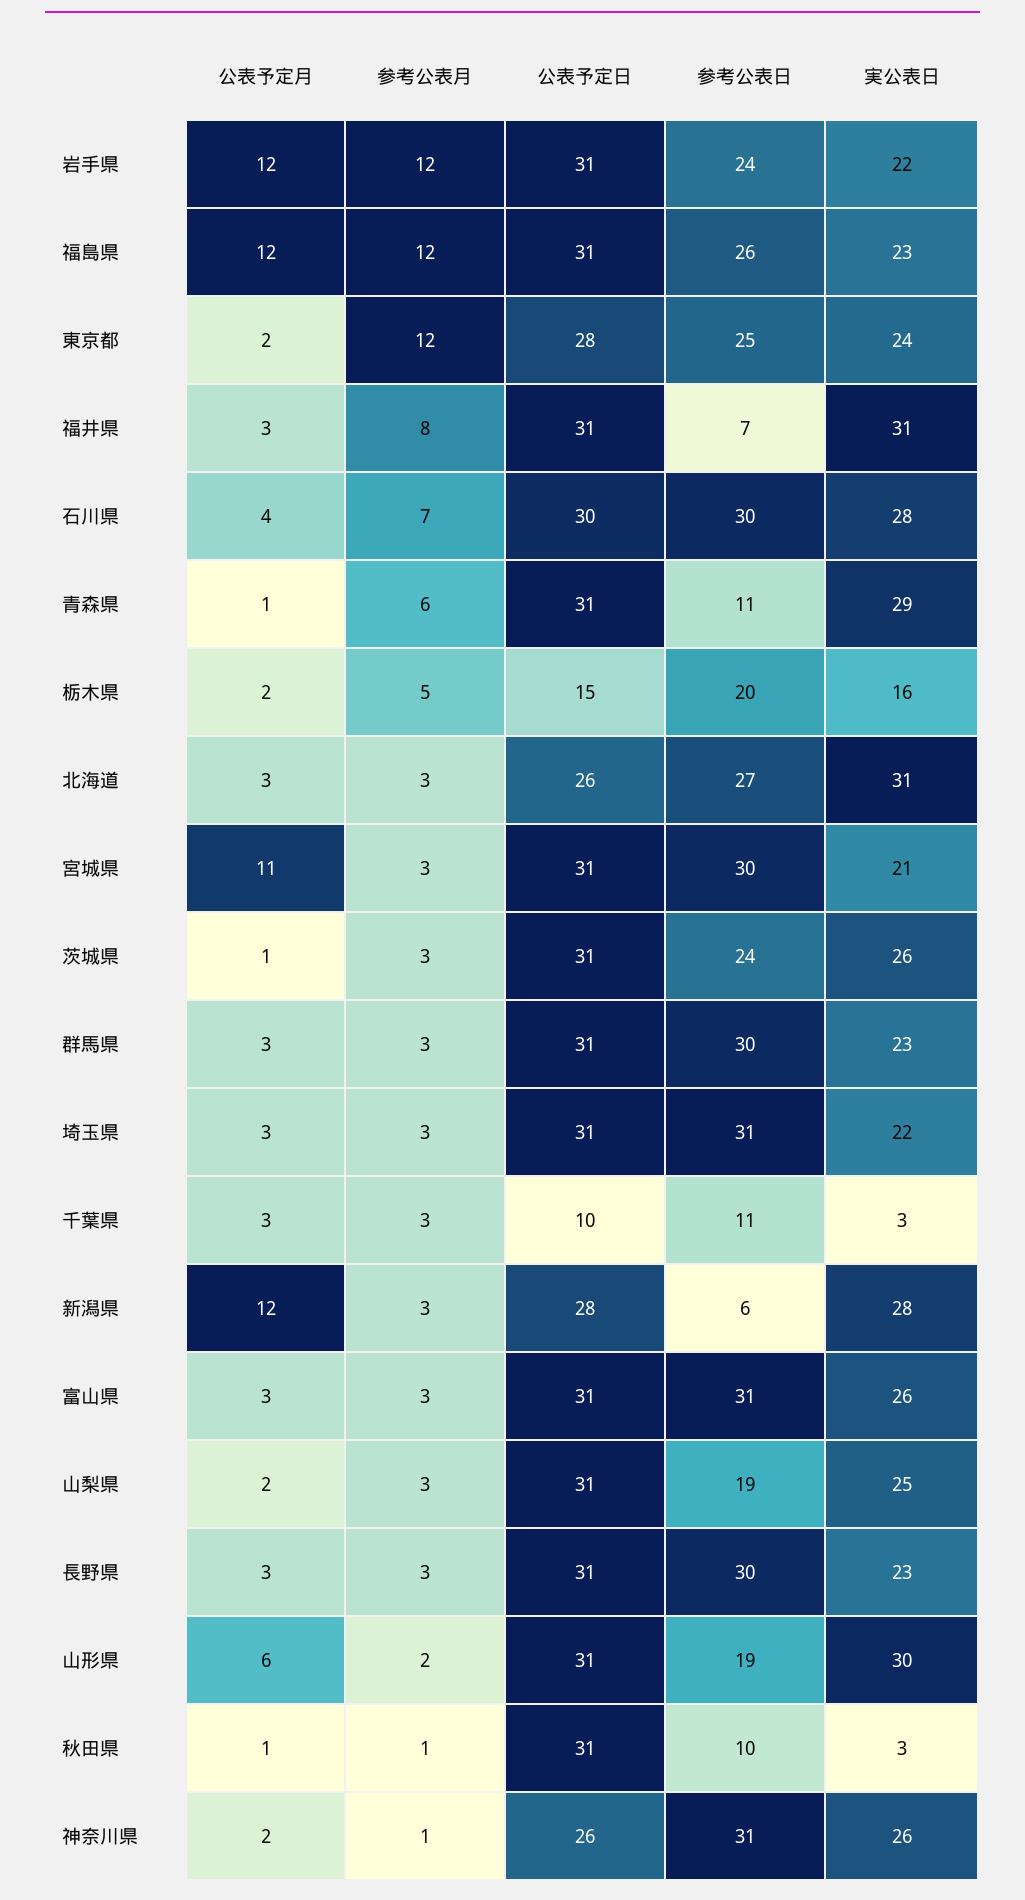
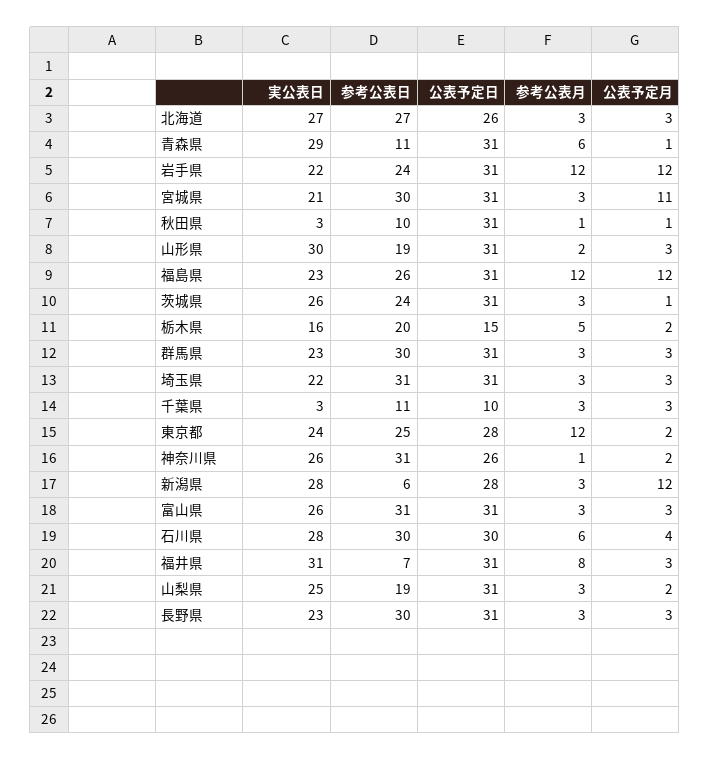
  {
    "公表予定月": {
      "岩手県": 12,
      "福島県": 12,
      "東京都": 2,
      "福井県": 3,
      "石川県": 4,
      "青森県": 1,
      "栃木県": 2,
      "北海道": 3,
      "宮城県": 11,
      "茨城県": 1,
      "群馬県": 3,
      "埼玉県": 3,
      "千葉県": 3,
      "新潟県": 12,
      "富山県": 3,
      "山梨県": 2,
      "長野県": 3,
-     "山形県": 6,
+     "山形県": 3,
      "秋田県": 1,
      "神奈川県": 2
    },
    "参考公表月": {
      "岩手県": 12,
      "福島県": 12,
      "東京都": 12,
      "福井県": 8,
-     "石川県": 7,
+     "石川県": 6,
      "青森県": 6,
      "栃木県": 5,
      "北海道": 3,
      "宮城県": 3,
      "茨城県": 3,
      "群馬県": 3,
      "埼玉県": 3,
      "千葉県": 3,
      "新潟県": 3,
      "富山県": 3,
      "山梨県": 3,
      "長野県": 3,
      "山形県": 2,
      "秋田県": 1,
      "神奈川県": 1
    },
    "公表予定日": {
      "岩手県": 31,
      "福島県": 31,
      "東京都": 28,
      "福井県": 31,
      "石川県": 30,
      "青森県": 31,
      "栃木県": 15,
      "北海道": 26,
      "宮城県": 31,
      "茨城県": 31,
      "群馬県": 31,
      "埼玉県": 31,
      "千葉県": 10,
      "新潟県": 28,
      "富山県": 31,
      "山梨県": 31,
      "長野県": 31,
      "山形県": 31,
      "秋田県": 31,
      "神奈川県": 26
    },
    "参考公表日": {
      "岩手県": 24,
      "福島県": 26,
      "東京都": 25,
      "福井県": 7,
      "石川県": 30,
      "青森県": 11,
      "栃木県": 20,
      "北海道": 27,
      "宮城県": 30,
      "茨城県": 24,
      "群馬県": 30,
      "埼玉県": 31,
      "千葉県": 11,
      "新潟県": 6,
      "富山県": 31,
      "山梨県": 19,
      "長野県": 30,
      "山形県": 19,
      "秋田県": 10,
      "神奈川県": 31
    },
    "実公表日": {
      "岩手県": 22,
      "福島県": 23,
      "東京都": 24,
      "福井県": 31,
      "石川県": 28,
      "青森県": 29,
      "栃木県": 16,
-     "北海道": 31,
+     "北海道": 27,
      "宮城県": 21,
      "茨城県": 26,
      "群馬県": 23,
      "埼玉県": 22,
      "千葉県": 3,
      "新潟県": 28,
      "富山県": 26,
      "山梨県": 25,
      "長野県": 23,
      "山形県": 30,
      "秋田県": 3,
      "神奈川県": 26
    }
  }

